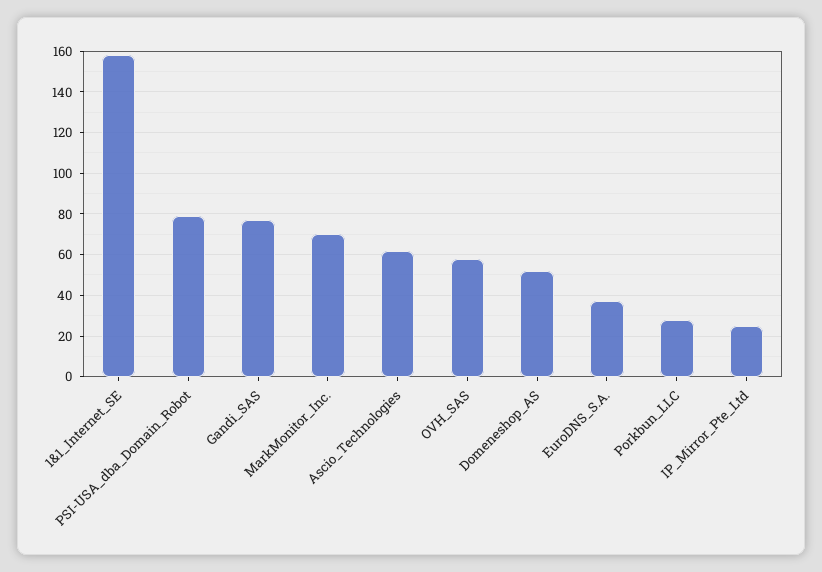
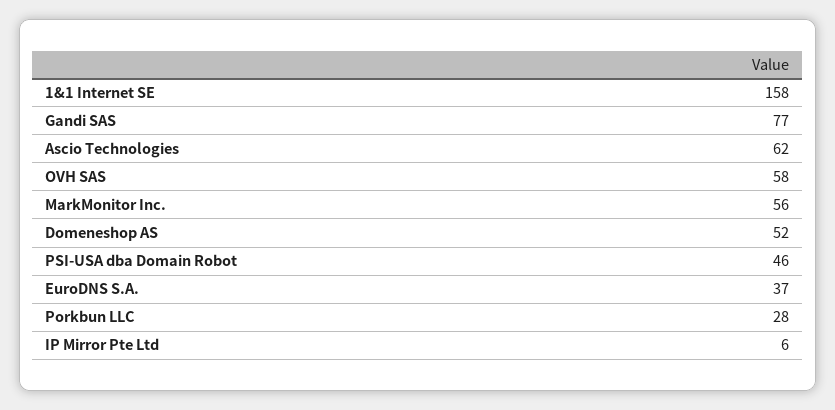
  {
    "1&1_Internet_SE": 158,
-   "PSI-USA_dba_Domain_Robot": 80,
+   "PSI-USA_dba_Domain_Robot": 46,
    "Gandi_SAS": 77,
-   "MarkMonitor_Inc.": 70,
+   "MarkMonitor_Inc.": 56,
    "Ascio_Technologies": 62,
    "OVH_SAS": 58,
    "Domeneshop_AS": 52,
    "EuroDNS_S.A.": 37,
    "Porkbun_LLC": 28,
-   "IP_Mirror_Pte_Ltd": 25
+   "IP_Mirror_Pte_Ltd": 6
  }

